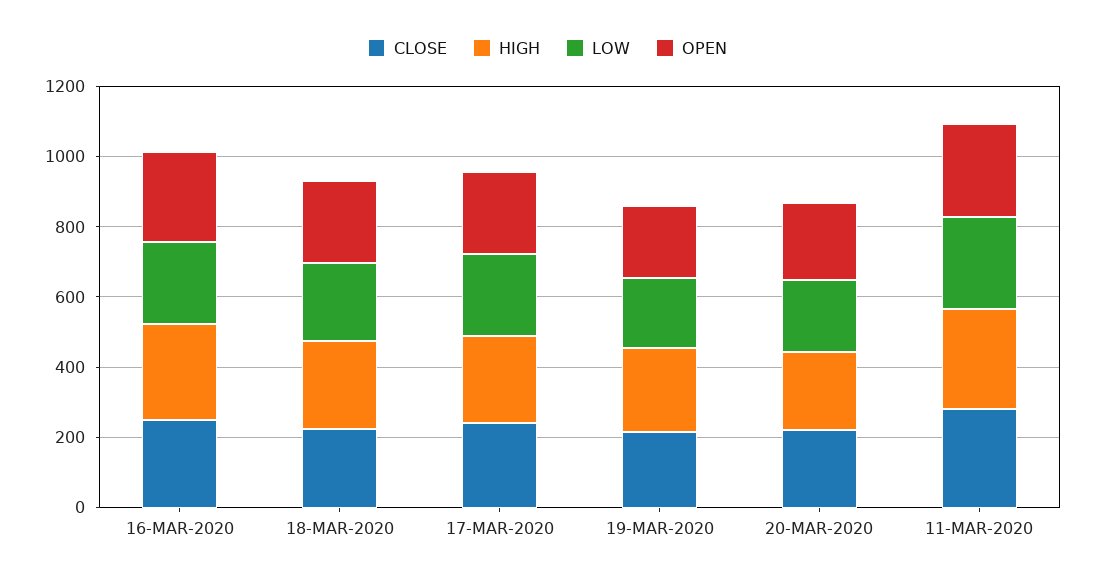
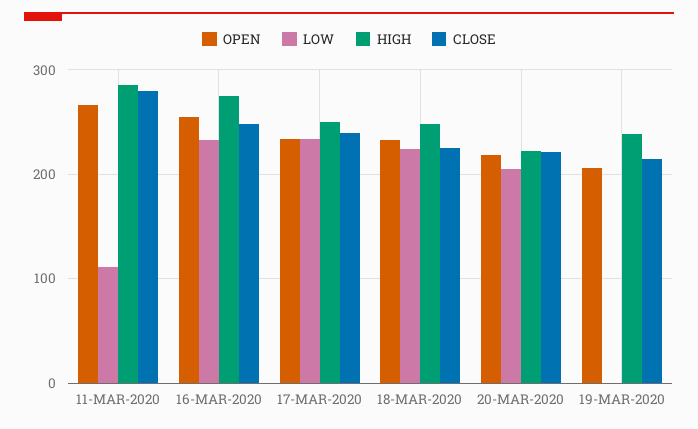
  {
    "CLOSE": {
      "16-MAR-2020": 250,
      "18-MAR-2020": 230,
      "17-MAR-2020": 240,
      "19-MAR-2020": 210,
      "20-MAR-2020": 220,
      "11-MAR-2020": 280
    },
    "HIGH": {
      "16-MAR-2020": 280,
      "18-MAR-2020": 250,
      "17-MAR-2020": 250,
      "19-MAR-2020": 240,
      "20-MAR-2020": 220,
      "11-MAR-2020": 290
    },
    "LOW": {
      "16-MAR-2020": 230,
      "18-MAR-2020": 220,
      "17-MAR-2020": 230,
-     "19-MAR-2020": 200,
+     "19-MAR-2020": 0,
      "20-MAR-2020": 210,
-     "11-MAR-2020": 250
+     "11-MAR-2020": 110
    },
    "OPEN": {
      "16-MAR-2020": 260,
      "18-MAR-2020": 230,
      "17-MAR-2020": 230,
      "19-MAR-2020": 210,
      "20-MAR-2020": 220,
      "11-MAR-2020": 270
    }
  }

